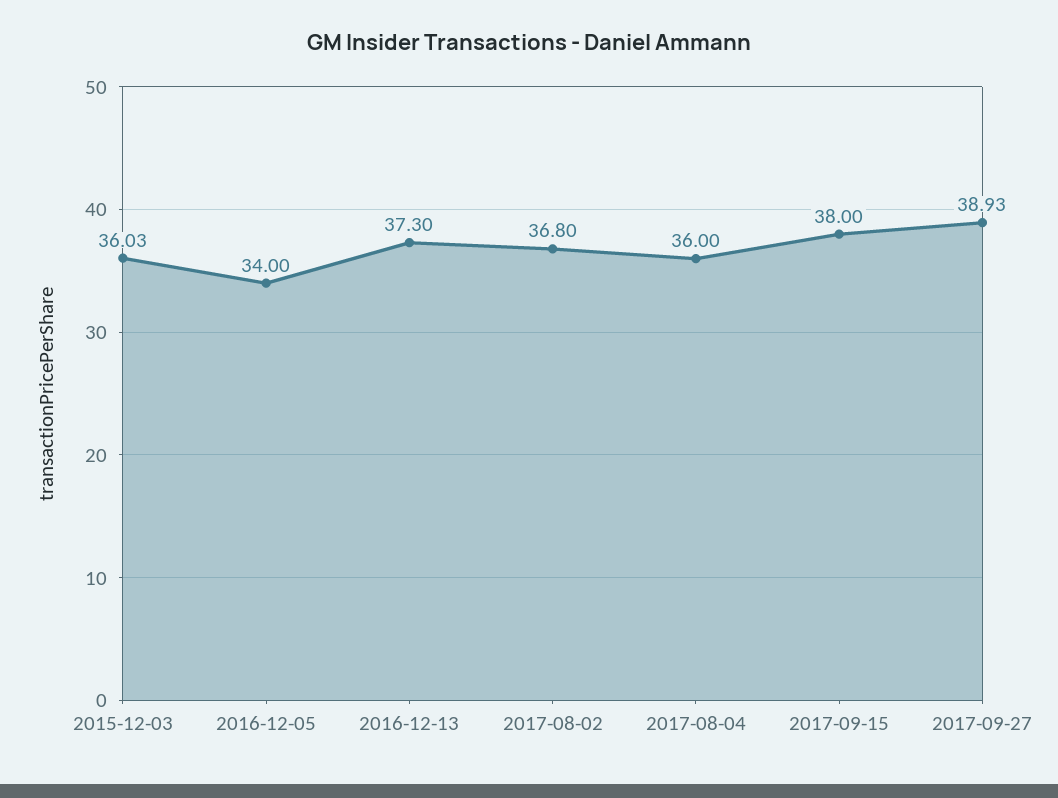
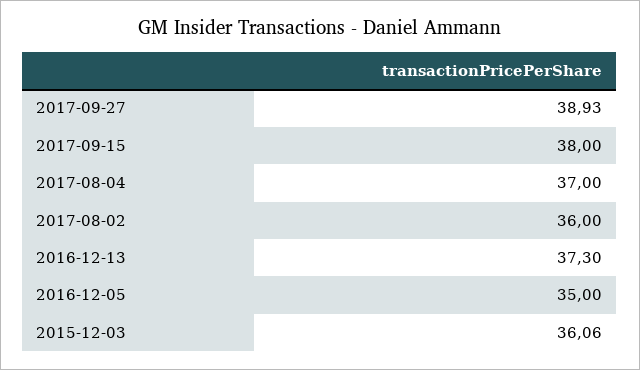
  {
-   "2015-12-03": 36.03,
+   "2015-12-03": 36.06,
-   "2016-12-05": 34,
+   "2016-12-05": 35,
    "2016-12-13": 37.3,
-   "2017-08-02": 36.8,
+   "2017-08-02": 36,
-   "2017-08-04": 36,
+   "2017-08-04": 37,
    "2017-09-15": 38,
    "2017-09-27": 38.93
  }

